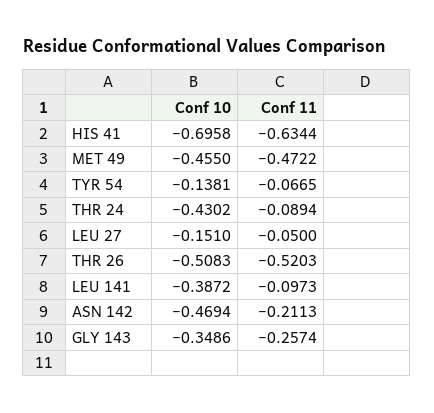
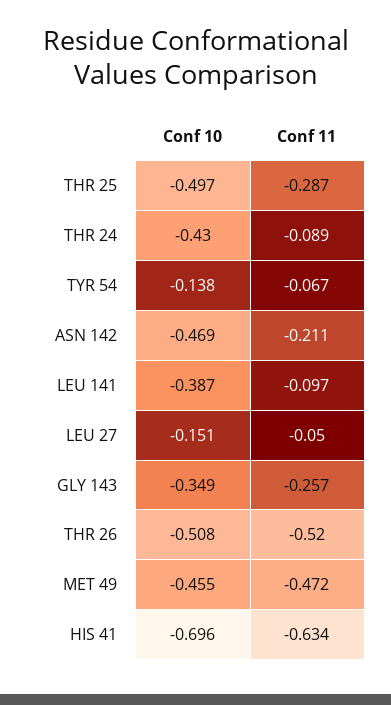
  {
    "Conf 10": {
      "HIS 41": -0.6958,
      "MET 49": -0.455,
      "TYR 54": -0.1381,
      "THR 24": -0.4302,
      "LEU 27": -0.151,
      "THR 26": -0.5083,
      "LEU 141": -0.3872,
      "ASN 142": -0.4694,
-     "GLY 143": -0.3486
+     "GLY 143": -0.3486,
+     "THR 25": -0.497
    },
    "Conf 11": {
      "HIS 41": -0.6344,
      "MET 49": -0.4722,
      "TYR 54": -0.0665,
      "THR 24": -0.0894,
      "LEU 27": -0.05,
      "THR 26": -0.5203,
      "LEU 141": -0.0973,
      "ASN 142": -0.2113,
-     "GLY 143": -0.2574
+     "GLY 143": -0.2574,
+     "THR 25": -0.287
    }
  }

